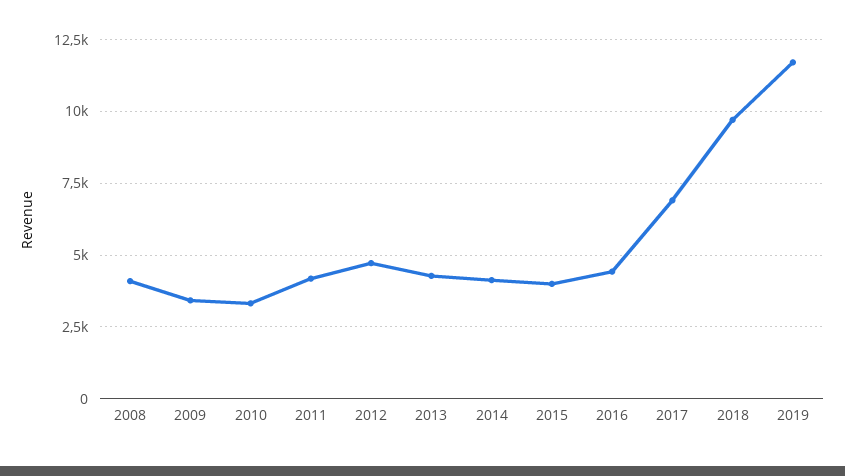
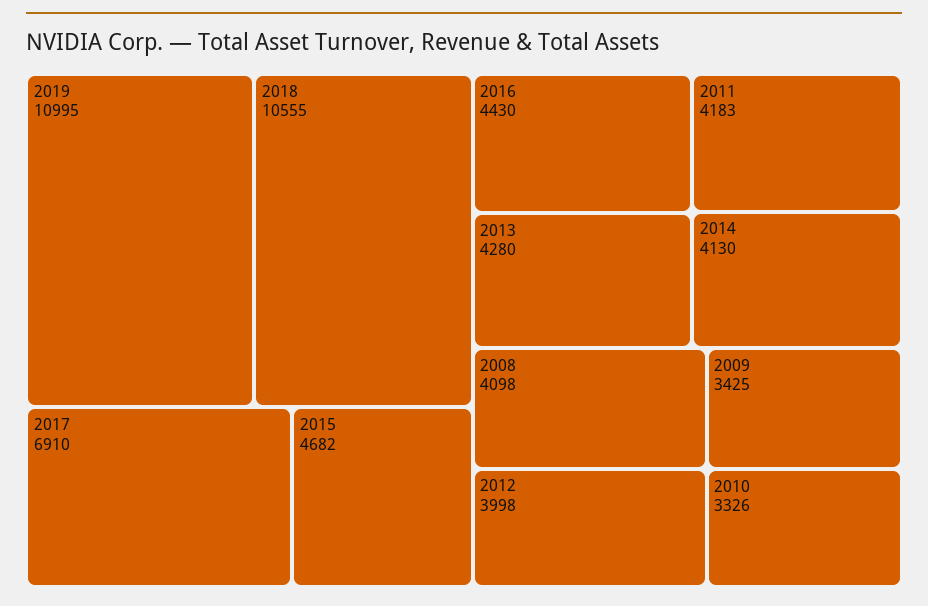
  {
    "2008": 4098,
    "2009": 3425,
    "2010": 3326,
    "2011": 4183,
-   "2012": 4750,
+   "2012": 3998,
    "2013": 4280,
    "2014": 4130,
-   "2015": 4000,
+   "2015": 4682,
    "2016": 4430,
    "2017": 6910,
-   "2018": 9750,
+   "2018": 10555,
-   "2019": 11750
+   "2019": 10995
  }

